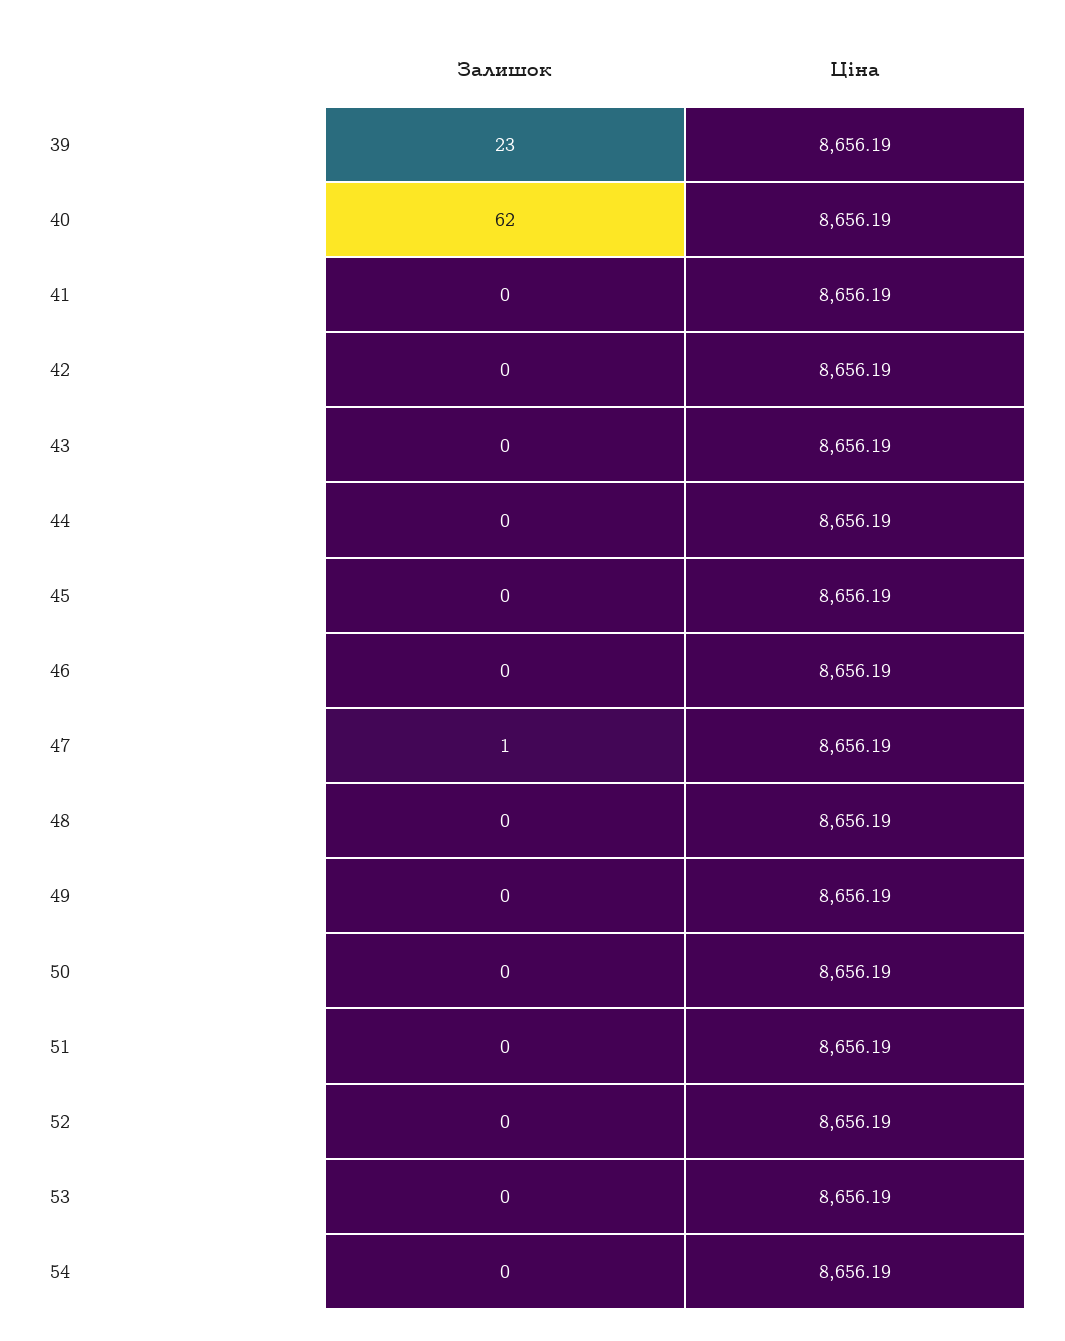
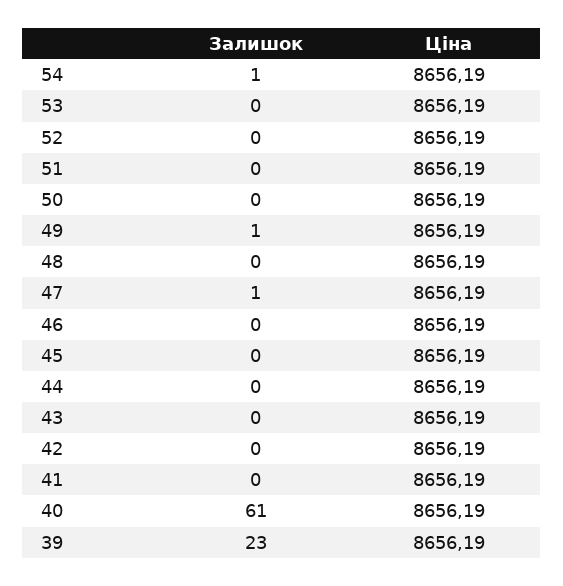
  {
    "Залишок": {
      "39": 23,
-     "40": 62,
+     "40": 61,
      "41": 0,
      "42": 0,
      "43": 0,
      "44": 0,
      "45": 0,
      "46": 0,
      "47": 1,
      "48": 0,
-     "49": 0,
+     "49": 1,
      "50": 0,
      "51": 0,
      "52": 0,
      "53": 0,
-     "54": 0
+     "54": 1
    },
    "Ціна": {
      "39": 8656.19,
      "40": 8656.19,
      "41": 8656.19,
      "42": 8656.19,
      "43": 8656.19,
      "44": 8656.19,
      "45": 8656.19,
      "46": 8656.19,
      "47": 8656.19,
      "48": 8656.19,
      "49": 8656.19,
      "50": 8656.19,
      "51": 8656.19,
      "52": 8656.19,
      "53": 8656.19,
      "54": 8656.19
    }
  }

